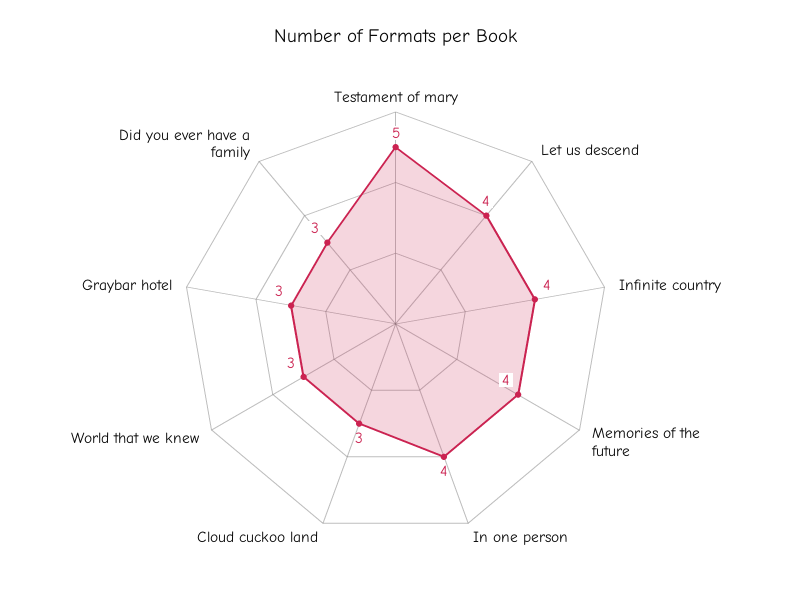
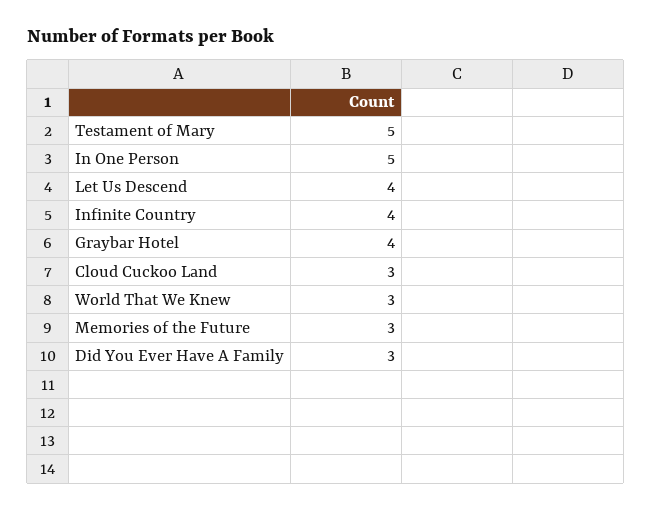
  {
    "Testament of mary": 5,
    "Let us descend": 4,
    "Infinite country": 4,
-   "Memories of the future": 4,
+   "Memories of the future": 3,
-   "In one person": 4,
+   "In one person": 5,
    "Cloud cuckoo land": 3,
    "World that we knew": 3,
-   "Graybar hotel": 3,
+   "Graybar hotel": 4,
    "Did you ever have a family": 3
  }

